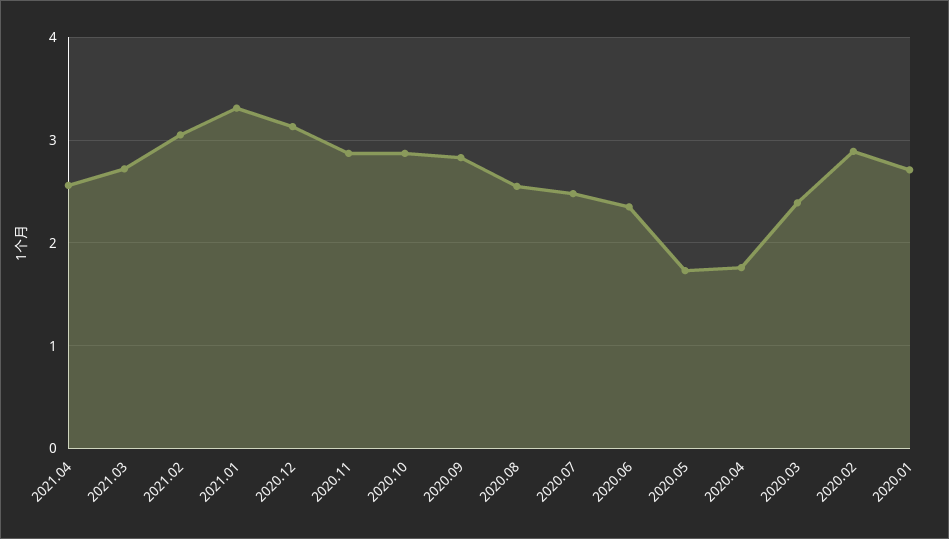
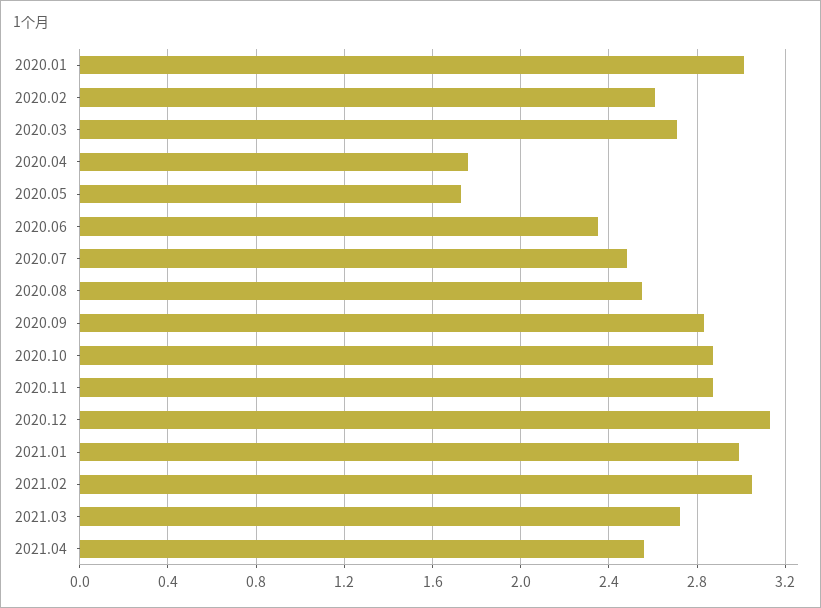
  {
    "2021.04": 2.55,
    "2021.03": 2.7,
    "2021.02": 3.05,
-   "2021.01": 3.3,
+   "2021.01": 3,
    "2020.12": 3.15,
    "2020.11": 2.85,
    "2020.10": 2.85,
    "2020.09": 2.85,
    "2020.08": 2.55,
    "2020.07": 2.5,
    "2020.06": 2.35,
    "2020.05": 1.75,
    "2020.04": 1.75,
-   "2020.03": 2.4,
+   "2020.03": 2.7,
-   "2020.02": 2.9,
+   "2020.02": 2.6,
-   "2020.01": 2.7
+   "2020.01": 3
  }

